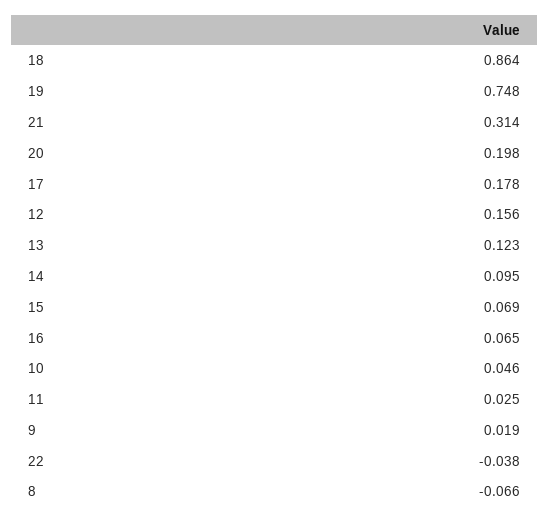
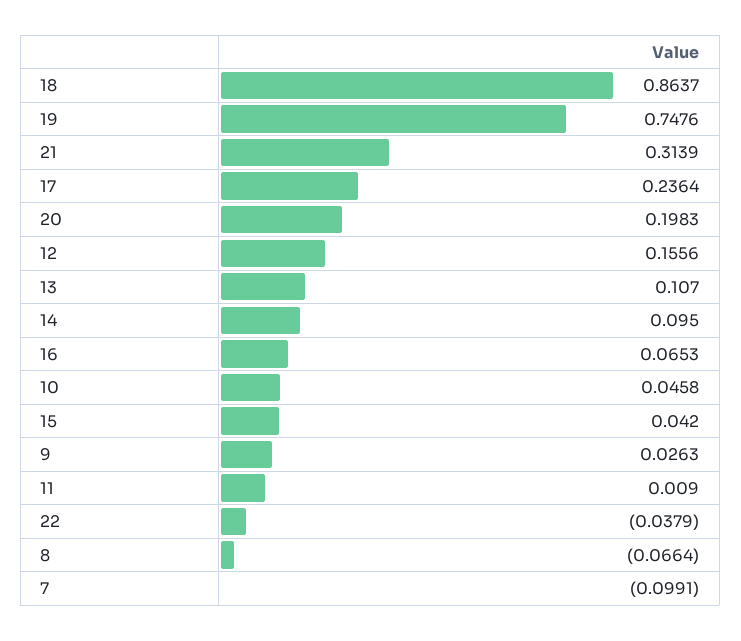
  {
    "18": 0.8637,
    "19": 0.7476,
    "21": 0.3139,
    "20": 0.1983,
-   "17": 0.178,
+   "17": 0.2364,
    "12": 0.1556,
-   "13": 0.123,
+   "13": 0.107,
    "14": 0.095,
-   "15": 0.069,
+   "15": 0.042,
    "16": 0.0653,
    "10": 0.0458,
-   "11": 0.025,
+   "11": 0.009,
-   "9": 0.019,
+   "9": 0.0263,
    "22": -0.0379,
-   "8": -0.0664
+   "8": -0.0664,
+   "7": -0.0991
  }

